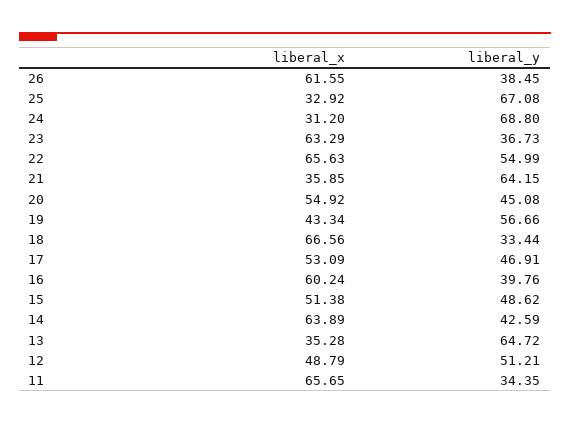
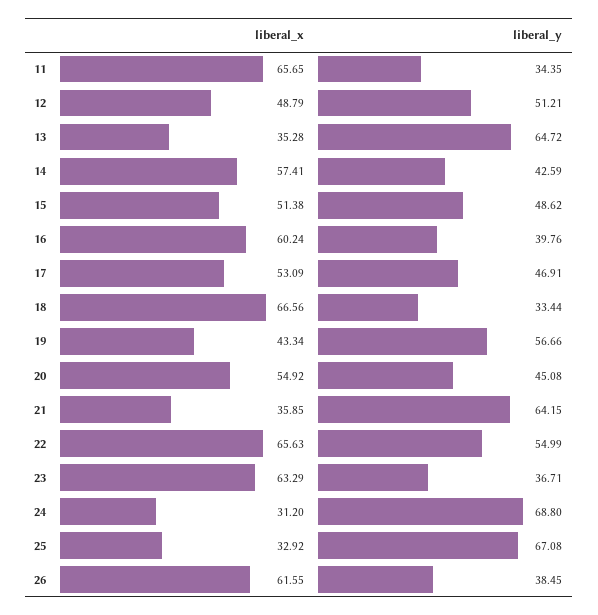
  {
    "liberal_x": {
      "26": 61.55,
      "25": 32.92,
      "24": 31.2,
      "23": 63.29,
      "22": 65.63,
      "21": 35.85,
      "20": 54.92,
      "19": 43.34,
      "18": 66.56,
      "17": 53.09,
      "16": 60.24,
      "15": 51.38,
-     "14": 63.89,
+     "14": 57.41,
      "13": 35.28,
      "12": 48.79,
      "11": 65.65
    },
    "liberal_y": {
      "26": 38.45,
      "25": 67.08,
      "24": 68.8,
-     "23": 36.73,
+     "23": 36.71,
      "22": 54.99,
      "21": 64.15,
      "20": 45.08,
      "19": 56.66,
      "18": 33.44,
      "17": 46.91,
      "16": 39.76,
      "15": 48.62,
      "14": 42.59,
      "13": 64.72,
      "12": 51.21,
      "11": 34.35
    }
  }

